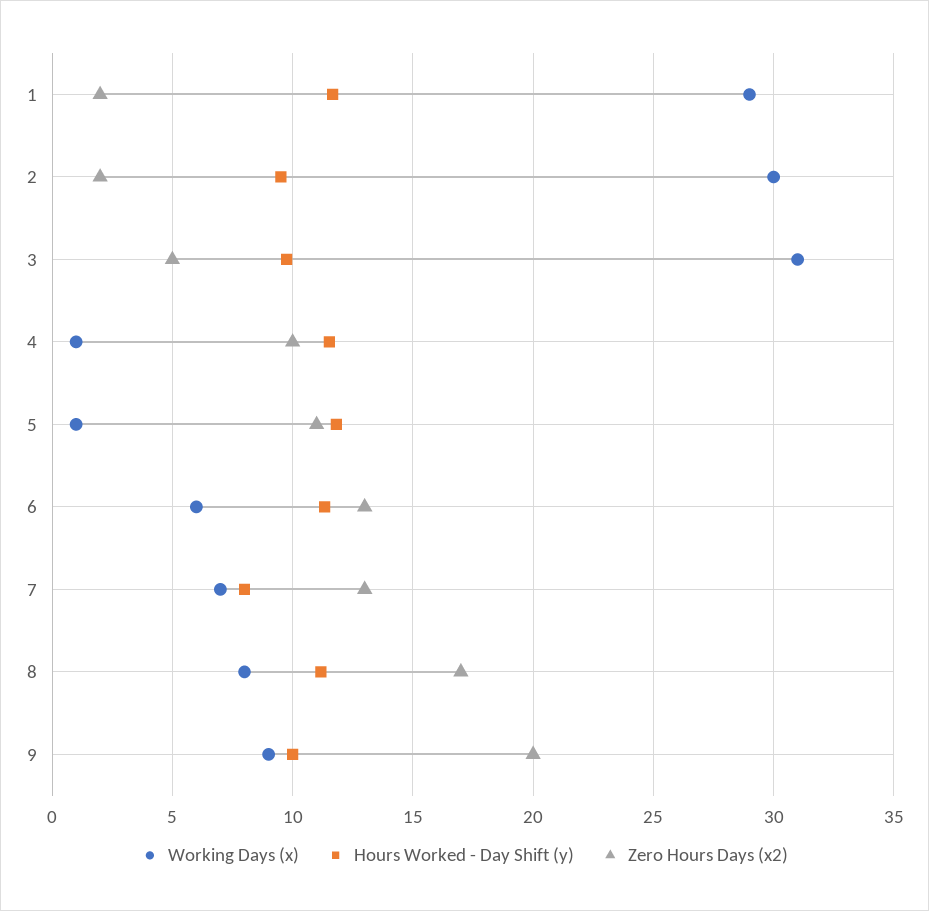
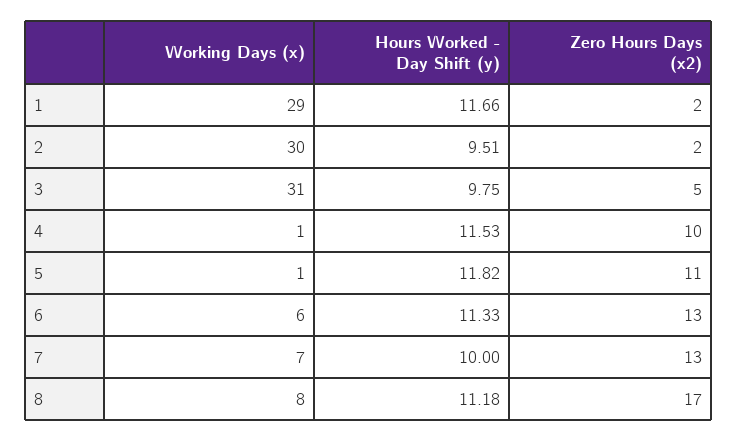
  {
    "Working Days (x)": {
      "1": 29,
      "2": 30,
      "3": 31,
      "4": 1,
      "5": 1,
      "6": 6,
      "7": 7,
-     "8": 8,
+     "8": 8
-     "9": 9
    },
    "Hours Worked - Day Shift (y)": {
      "1": 11.66,
      "2": 9.51,
      "3": 9.75,
      "4": 11.53,
      "5": 11.82,
      "6": 11.33,
-     "7": 8,
+     "7": 10,
-     "8": 11.18,
+     "8": 11.18
-     "9": 10
    },
    "Zero Hours Days (x2)": {
      "1": 2,
      "2": 2,
      "3": 5,
      "4": 10,
      "5": 11,
      "6": 13,
      "7": 13,
-     "8": 17,
+     "8": 17
-     "9": 20
    }
  }

